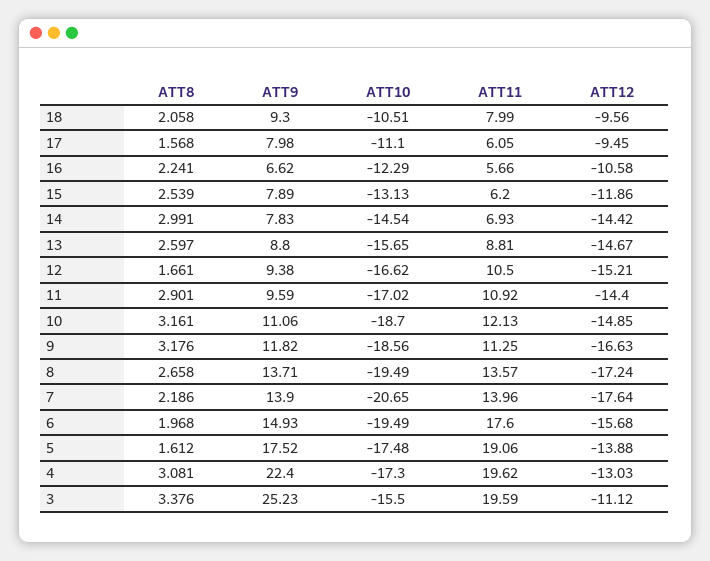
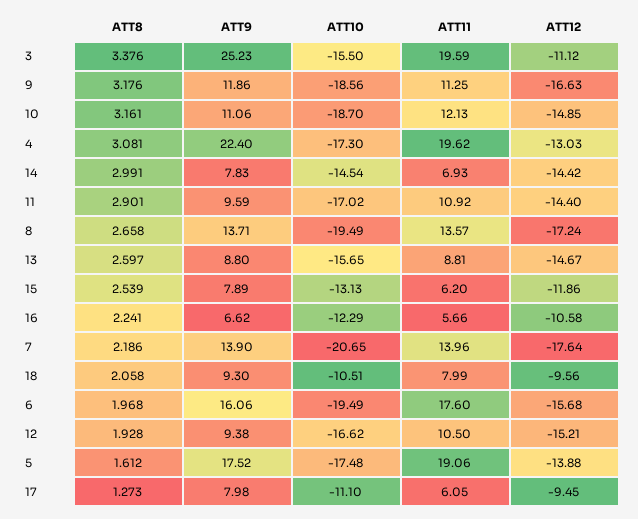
  {
    "ATT8": {
      "18": 2.058,
-     "17": 1.568,
+     "17": 1.273,
      "16": 2.241,
      "15": 2.539,
      "14": 2.991,
      "13": 2.597,
-     "12": 1.661,
+     "12": 1.928,
      "11": 2.901,
      "10": 3.161,
      "9": 3.176,
      "8": 2.658,
      "7": 2.186,
      "6": 1.968,
      "5": 1.612,
      "4": 3.081,
      "3": 3.376
    },
    "ATT9": {
      "18": 9.3,
      "17": 7.98,
      "16": 6.62,
      "15": 7.89,
      "14": 7.83,
      "13": 8.8,
      "12": 9.38,
      "11": 9.59,
      "10": 11.06,
-     "9": 11.82,
+     "9": 11.86,
      "8": 13.71,
      "7": 13.9,
-     "6": 14.93,
+     "6": 16.06,
      "5": 17.52,
      "4": 22.4,
      "3": 25.23
    },
    "ATT10": {
      "18": -10.51,
      "17": -11.1,
      "16": -12.29,
      "15": -13.13,
      "14": -14.54,
      "13": -15.65,
      "12": -16.62,
      "11": -17.02,
      "10": -18.7,
      "9": -18.56,
      "8": -19.49,
      "7": -20.65,
      "6": -19.49,
      "5": -17.48,
      "4": -17.3,
      "3": -15.5
    },
    "ATT11": {
      "18": 7.99,
      "17": 6.05,
      "16": 5.66,
      "15": 6.2,
      "14": 6.93,
      "13": 8.81,
      "12": 10.5,
      "11": 10.92,
      "10": 12.13,
      "9": 11.25,
      "8": 13.57,
      "7": 13.96,
      "6": 17.6,
      "5": 19.06,
      "4": 19.62,
      "3": 19.59
    },
    "ATT12": {
      "18": -9.56,
      "17": -9.45,
      "16": -10.58,
      "15": -11.86,
      "14": -14.42,
      "13": -14.67,
      "12": -15.21,
      "11": -14.4,
      "10": -14.85,
      "9": -16.63,
      "8": -17.24,
      "7": -17.64,
      "6": -15.68,
      "5": -13.88,
      "4": -13.03,
      "3": -11.12
    }
  }

